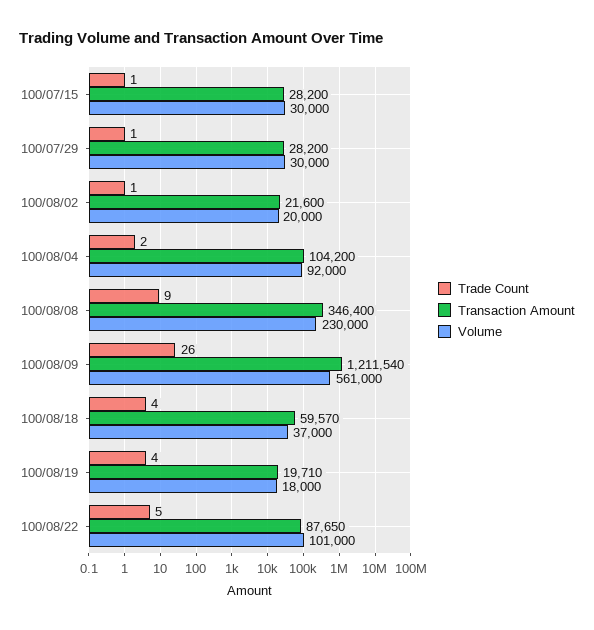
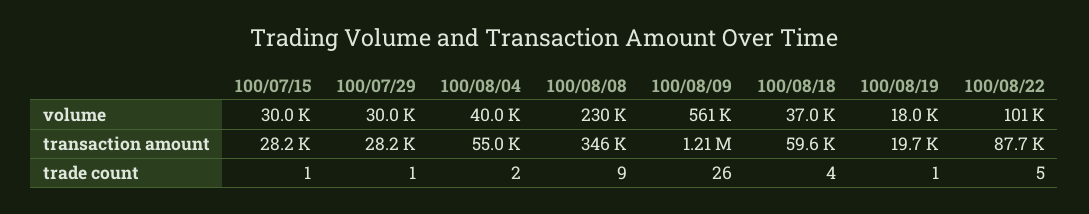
  {
    "Trade Count": {
      "100/07/15": 1,
      "100/07/29": 1,
-     "100/08/02": 1,
      "100/08/04": 2,
      "100/08/08": 9,
      "100/08/09": 26,
      "100/08/18": 4,
-     "100/08/19": 4,
+     "100/08/19": 1,
      "100/08/22": 5
    },
    "Transaction Amount": {
      "100/07/15": 28200,
      "100/07/29": 28200,
-     "100/08/02": 21600,
-     "100/08/04": 104200,
+     "100/08/04": 55000,
      "100/08/08": 346400,
      "100/08/09": 1211540,
      "100/08/18": 59570,
      "100/08/19": 19710,
      "100/08/22": 87650
    },
    "Volume": {
      "100/07/15": 30000,
      "100/07/29": 30000,
-     "100/08/02": 20000,
-     "100/08/04": 92000,
+     "100/08/04": 40000,
      "100/08/08": 230000,
      "100/08/09": 561000,
      "100/08/18": 37000,
      "100/08/19": 18000,
      "100/08/22": 101000
    }
  }

